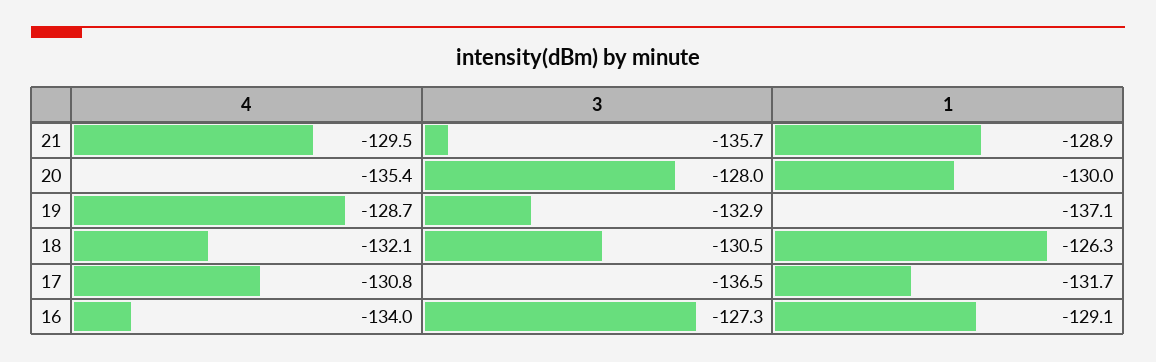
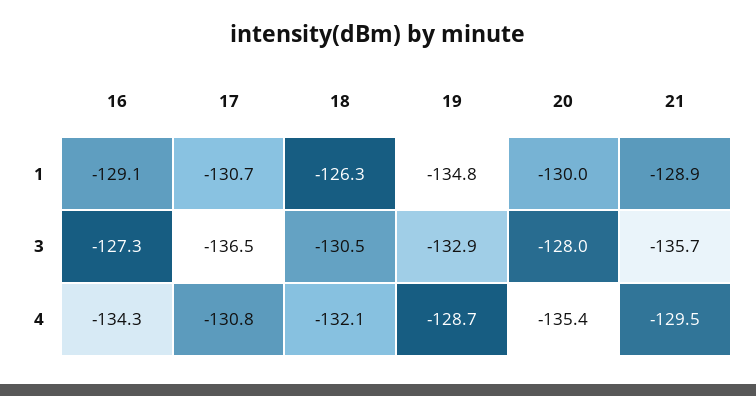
  {
    "4": {
      "21": -129.5,
      "20": -135.4,
      "19": -128.7,
      "18": -132.1,
      "17": -130.8,
-     "16": -134
+     "16": -134.3
    },
    "3": {
      "21": -135.7,
      "20": -128,
      "19": -132.9,
      "18": -130.5,
      "17": -136.5,
      "16": -127.3
    },
    "1": {
      "21": -128.9,
      "20": -130,
-     "19": -137.1,
+     "19": -134.8,
      "18": -126.3,
-     "17": -131.7,
+     "17": -130.7,
      "16": -129.1
    }
  }

